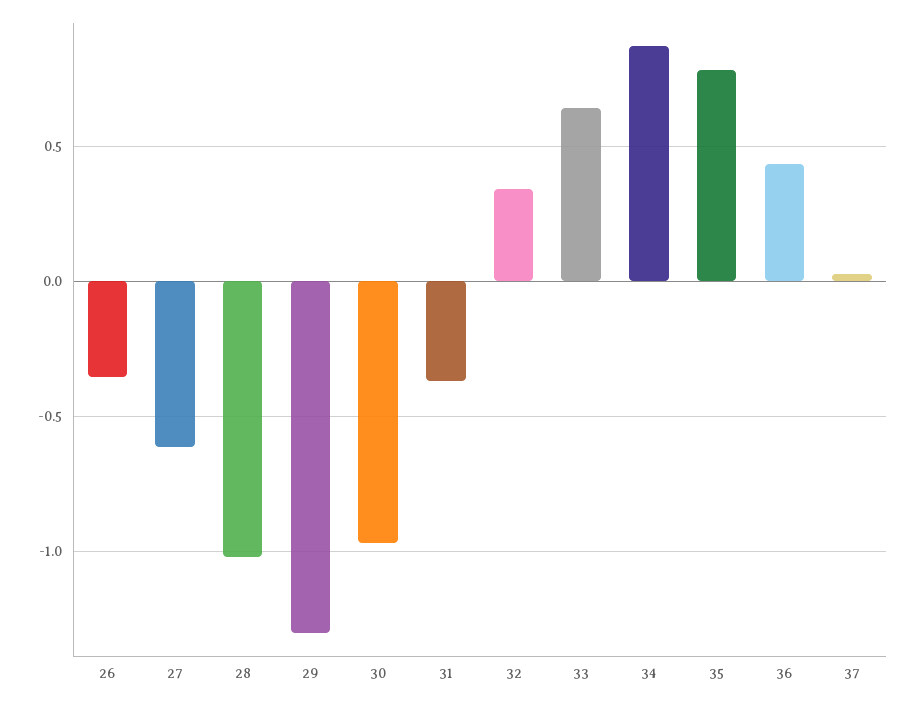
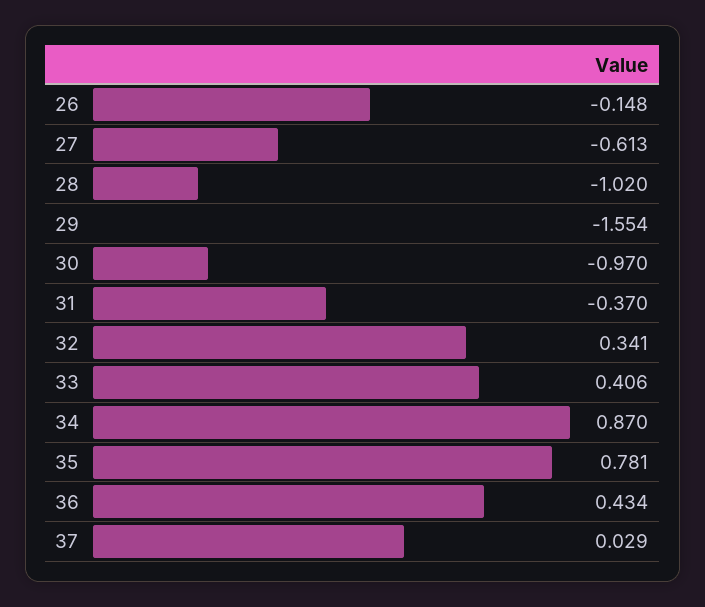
  {
-   "26": -0.35,
+   "26": -0.148,
    "27": -0.613,
    "28": -1.02,
-   "29": -1.3,
+   "29": -1.554,
    "30": -0.97,
    "31": -0.37,
    "32": 0.341,
-   "33": 0.65,
+   "33": 0.406,
    "34": 0.87,
    "35": 0.781,
    "36": 0.434,
    "37": 0.029
  }

